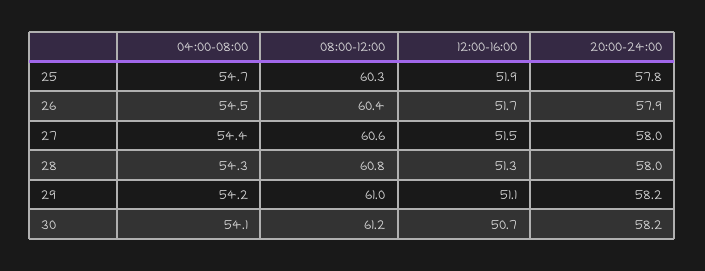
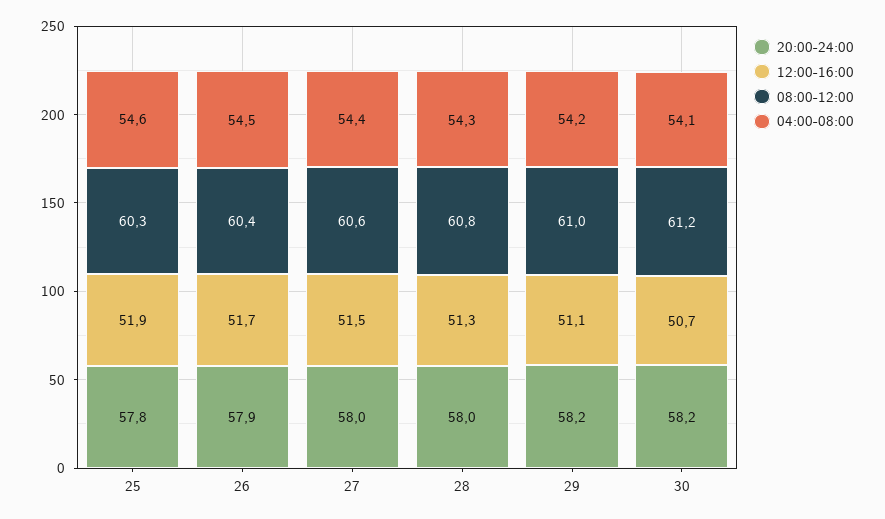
  {
    "04:00-08:00": {
-     "25": 54.7,
+     "25": 54.6,
      "26": 54.5,
      "27": 54.4,
      "28": 54.3,
      "29": 54.2,
      "30": 54.1
    },
    "08:00-12:00": {
      "25": 60.3,
      "26": 60.4,
      "27": 60.6,
      "28": 60.8,
      "29": 61,
      "30": 61.2
    },
    "12:00-16:00": {
      "25": 51.9,
      "26": 51.7,
      "27": 51.5,
      "28": 51.3,
      "29": 51.1,
      "30": 50.7
    },
    "20:00-24:00": {
      "25": 57.8,
      "26": 57.9,
      "27": 58,
      "28": 58,
      "29": 58.2,
      "30": 58.2
    }
  }

